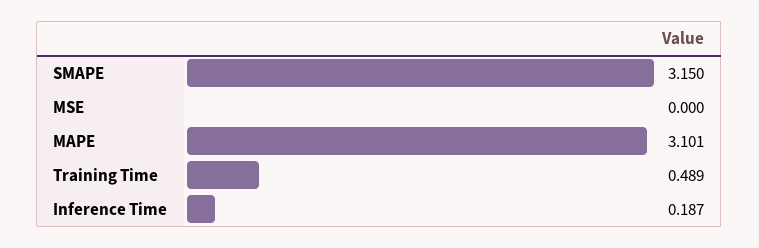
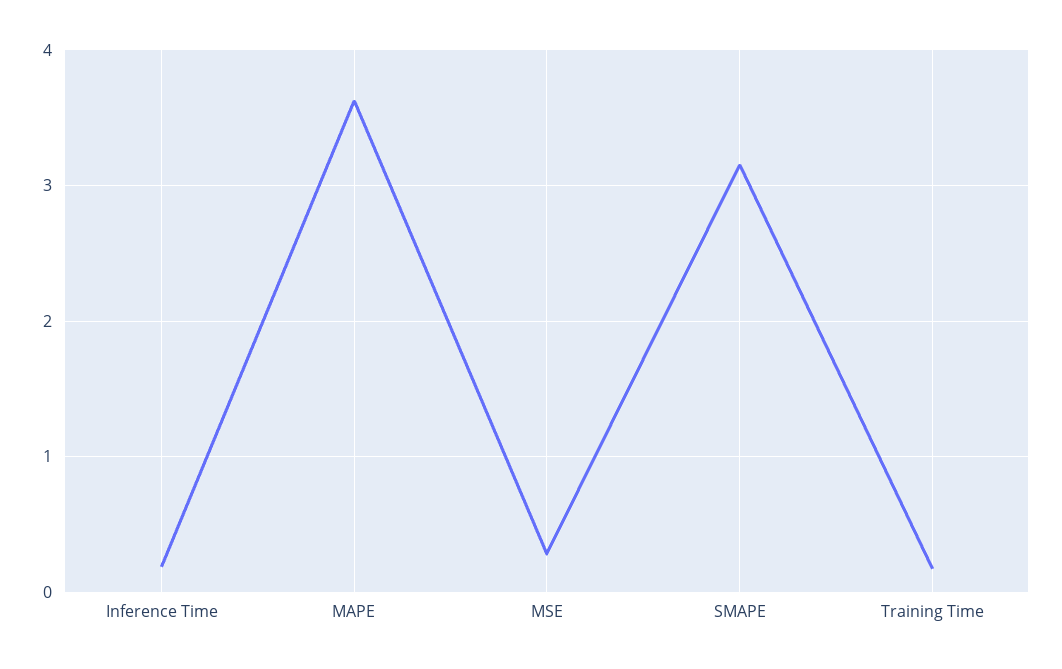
  {
    "SMAPE": 3.15,
-   "MSE": 0,
+   "MSE": 0.3,
-   "MAPE": 3.101,
+   "MAPE": 3.6,
-   "Training Time": 0.489,
+   "Training Time": 0.2,
    "Inference Time": 0.187
  }

